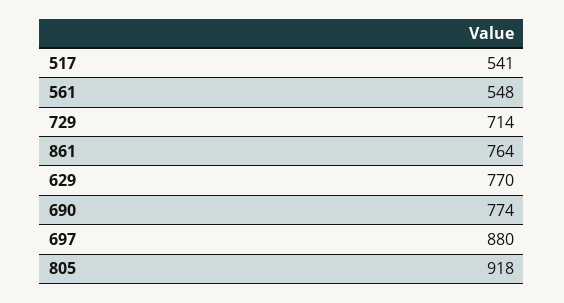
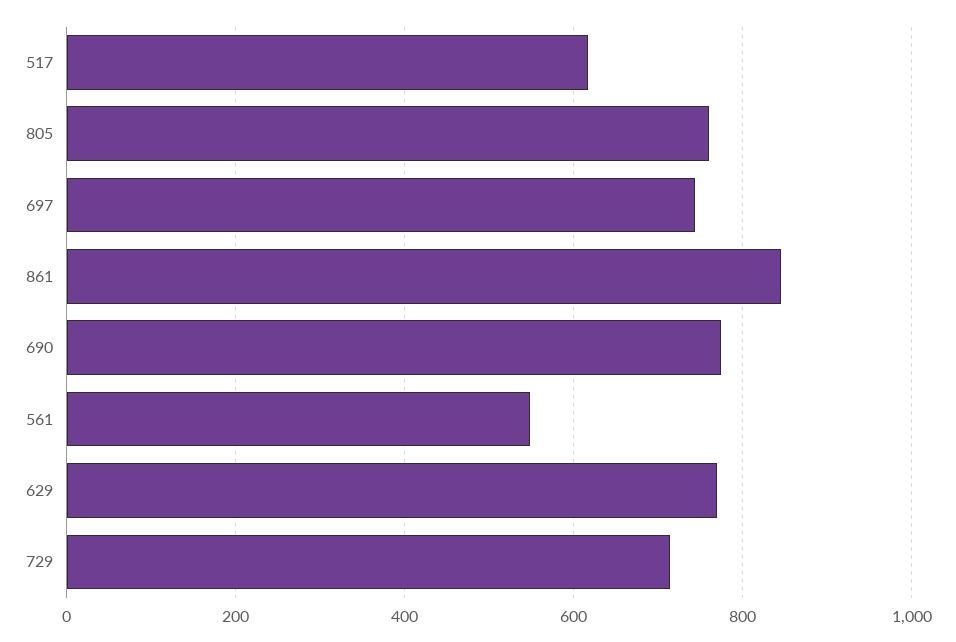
  {
-   "517": 541,
+   "517": 620,
    "561": 548,
    "729": 714,
-   "861": 764,
+   "861": 840,
    "629": 770,
    "690": 774,
-   "697": 880,
+   "697": 740,
-   "805": 918
+   "805": 760
  }

